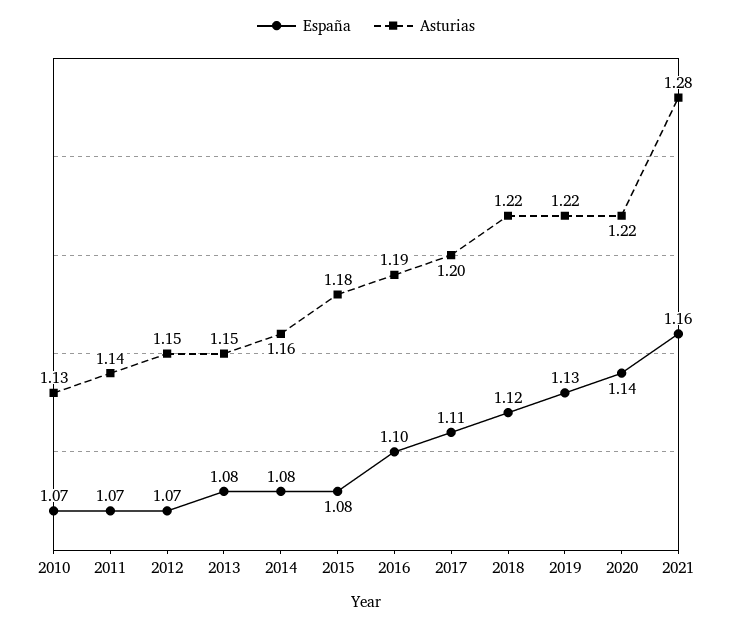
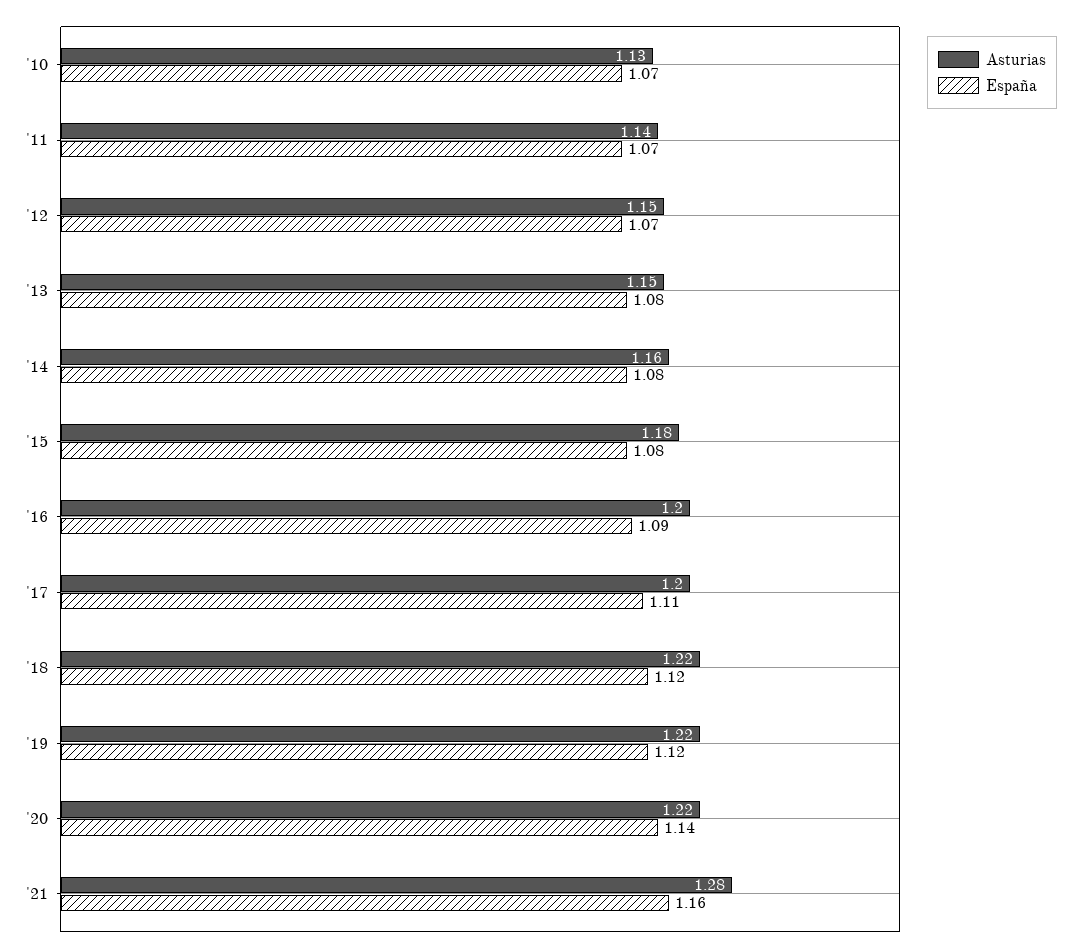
  {
    "España": {
      "2010": 1.07,
      "2011": 1.07,
      "2012": 1.07,
      "2013": 1.08,
      "2014": 1.08,
      "2015": 1.08,
-     "2016": 1.1,
+     "2016": 1.09,
      "2017": 1.11,
      "2018": 1.12,
-     "2019": 1.13,
+     "2019": 1.12,
      "2020": 1.14,
      "2021": 1.16
    },
    "Asturias": {
      "2010": 1.13,
      "2011": 1.14,
      "2012": 1.15,
      "2013": 1.15,
      "2014": 1.16,
      "2015": 1.18,
-     "2016": 1.19,
+     "2016": 1.2,
      "2017": 1.2,
      "2018": 1.22,
      "2019": 1.22,
      "2020": 1.22,
      "2021": 1.28
    }
  }

